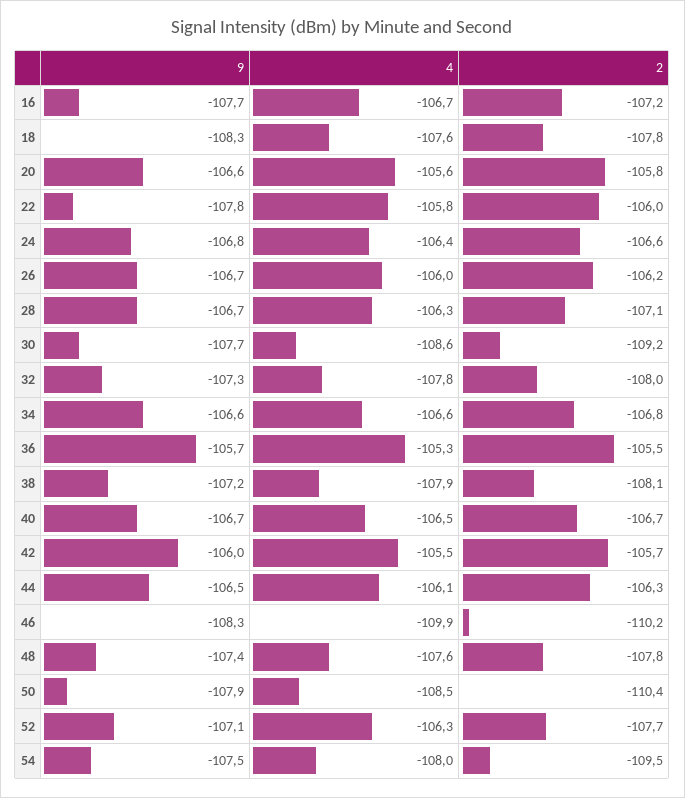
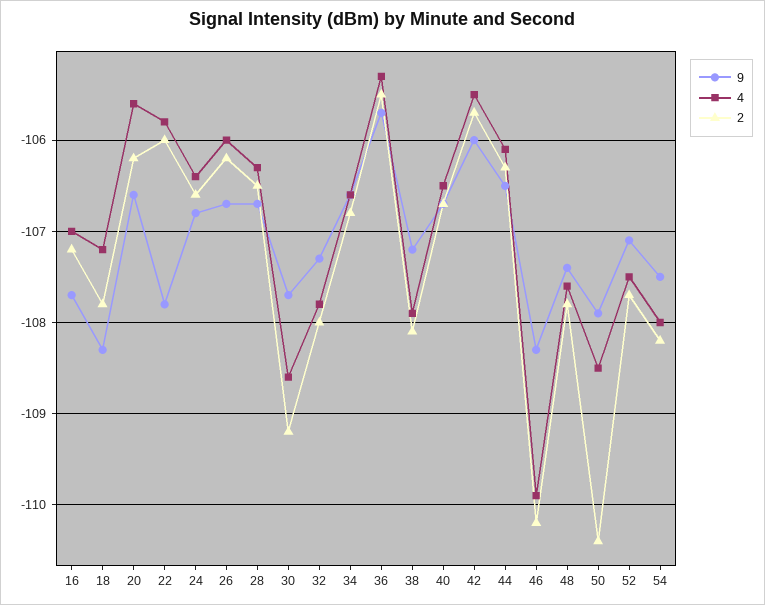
  {
    "9": {
      "16": -107.7,
      "18": -108.3,
      "20": -106.6,
      "22": -107.8,
      "24": -106.8,
      "26": -106.7,
      "28": -106.7,
      "30": -107.7,
      "32": -107.3,
      "34": -106.6,
      "36": -105.7,
      "38": -107.2,
      "40": -106.7,
      "42": -106,
      "44": -106.5,
      "46": -108.3,
      "48": -107.4,
      "50": -107.9,
      "52": -107.1,
      "54": -107.5
    },
    "4": {
-     "16": -106.7,
+     "16": -107,
-     "18": -107.6,
+     "18": -107.2,
      "20": -105.6,
      "22": -105.8,
      "24": -106.4,
      "26": -106,
      "28": -106.3,
      "30": -108.6,
      "32": -107.8,
      "34": -106.6,
      "36": -105.3,
      "38": -107.9,
      "40": -106.5,
      "42": -105.5,
      "44": -106.1,
      "46": -109.9,
      "48": -107.6,
      "50": -108.5,
-     "52": -106.3,
+     "52": -107.5,
      "54": -108
    },
    "2": {
      "16": -107.2,
      "18": -107.8,
-     "20": -105.8,
+     "20": -106.2,
      "22": -106,
      "24": -106.6,
      "26": -106.2,
-     "28": -107.1,
+     "28": -106.5,
      "30": -109.2,
      "32": -108,
      "34": -106.8,
      "36": -105.5,
      "38": -108.1,
      "40": -106.7,
      "42": -105.7,
      "44": -106.3,
      "46": -110.2,
      "48": -107.8,
      "50": -110.4,
      "52": -107.7,
-     "54": -109.5
+     "54": -108.2
    }
  }

